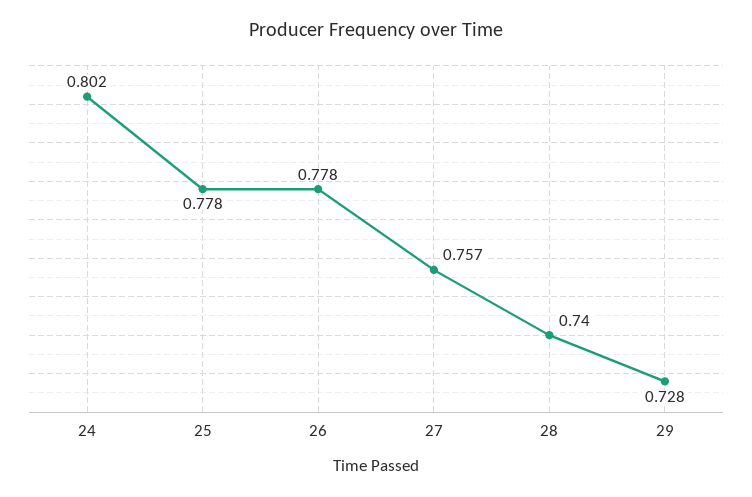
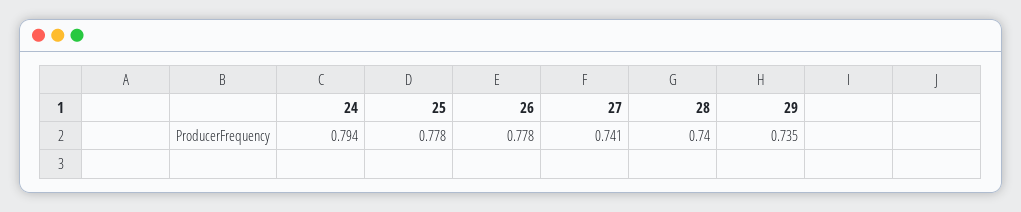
  {
-   "24": 0.802,
+   "24": 0.794,
    "25": 0.778,
    "26": 0.778,
-   "27": 0.757,
+   "27": 0.741,
    "28": 0.74,
-   "29": 0.728
+   "29": 0.735
  }

